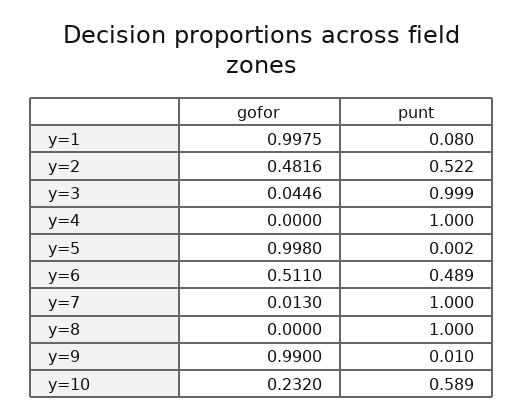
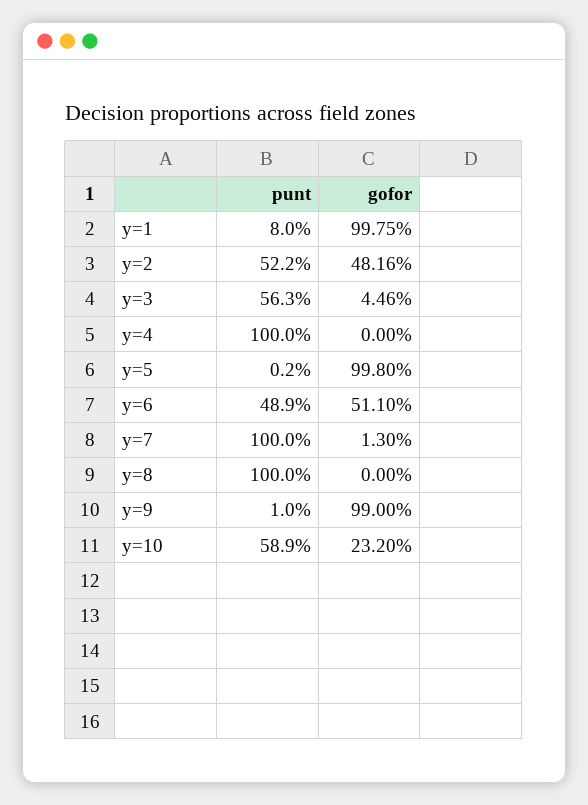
  {
    "gofor": {
      "y=1": 0.9975,
      "y=2": 0.4816,
      "y=3": 0.0446,
      "y=4": 0,
      "y=5": 0.998,
      "y=6": 0.511,
      "y=7": 0.013,
      "y=8": 0,
      "y=9": 0.99,
      "y=10": 0.232
    },
    "punt": {
      "y=1": 0.08,
      "y=2": 0.522,
-     "y=3": 0.999,
+     "y=3": 0.563,
      "y=4": 1,
      "y=5": 0.002,
      "y=6": 0.489,
      "y=7": 1,
      "y=8": 1,
      "y=9": 0.01,
      "y=10": 0.589
    }
  }

